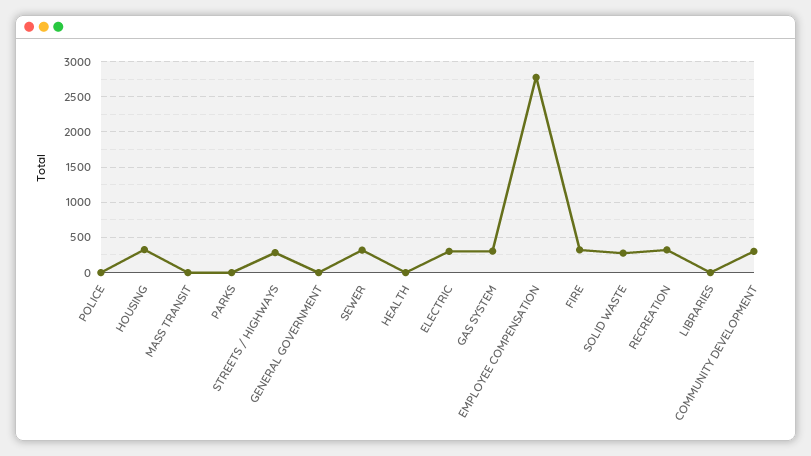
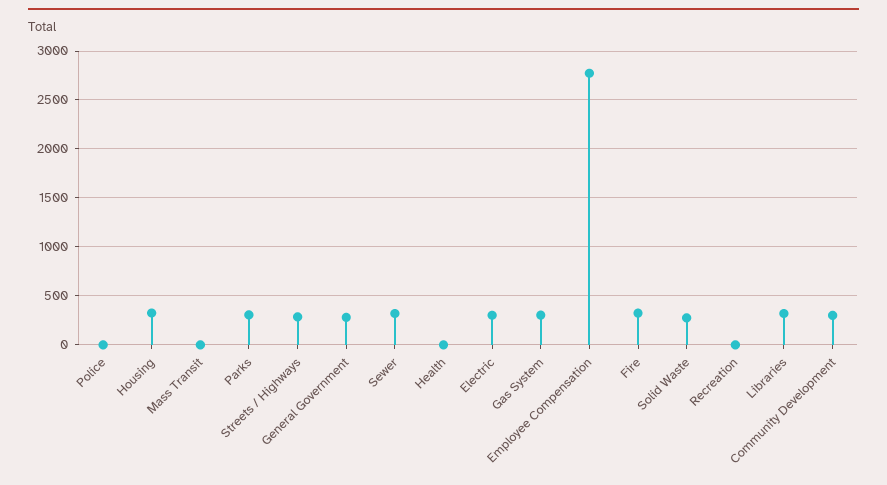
  {
    "POLICE": 0,
    "HOUSING": 300,
    "MASS TRANSIT": 0,
-   "PARKS": 0,
+   "PARKS": 300,
    "STREETS / HIGHWAYS": 300,
-   "GENERAL GOVERNMENT": 0,
+   "GENERAL GOVERNMENT": 300,
    "SEWER": 300,
    "HEALTH": 0,
    "ELECTRIC": 300,
    "GAS SYSTEM": 300,
    "EMPLOYEE COMPENSATION": 2800,
    "FIRE": 300,
    "SOLID WASTE": 300,
-   "RECREATION": 300,
+   "RECREATION": 0,
-   "LIBRARIES": 0,
+   "LIBRARIES": 300,
    "COMMUNITY DEVELOPMENT": 300
  }

